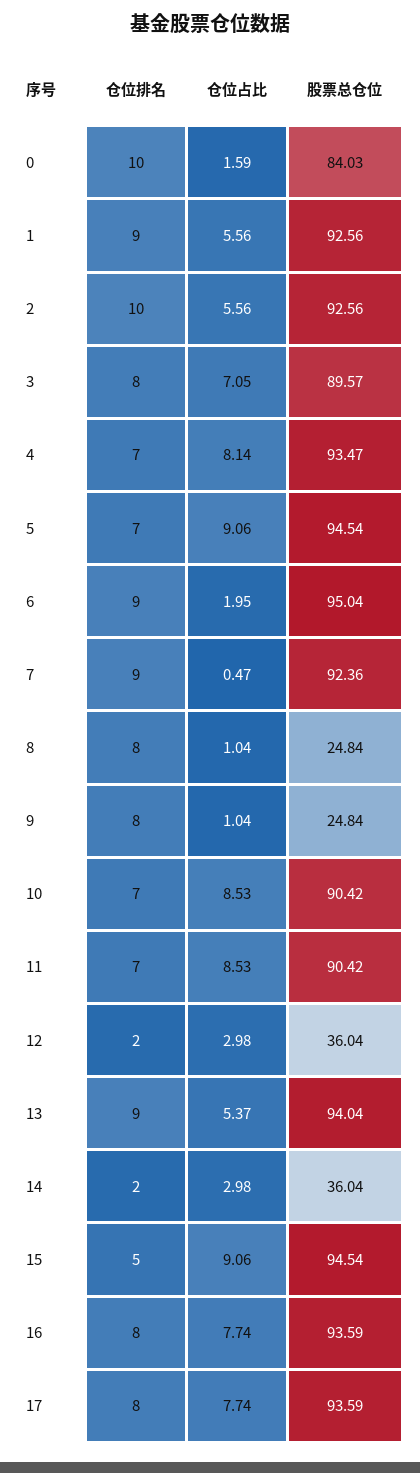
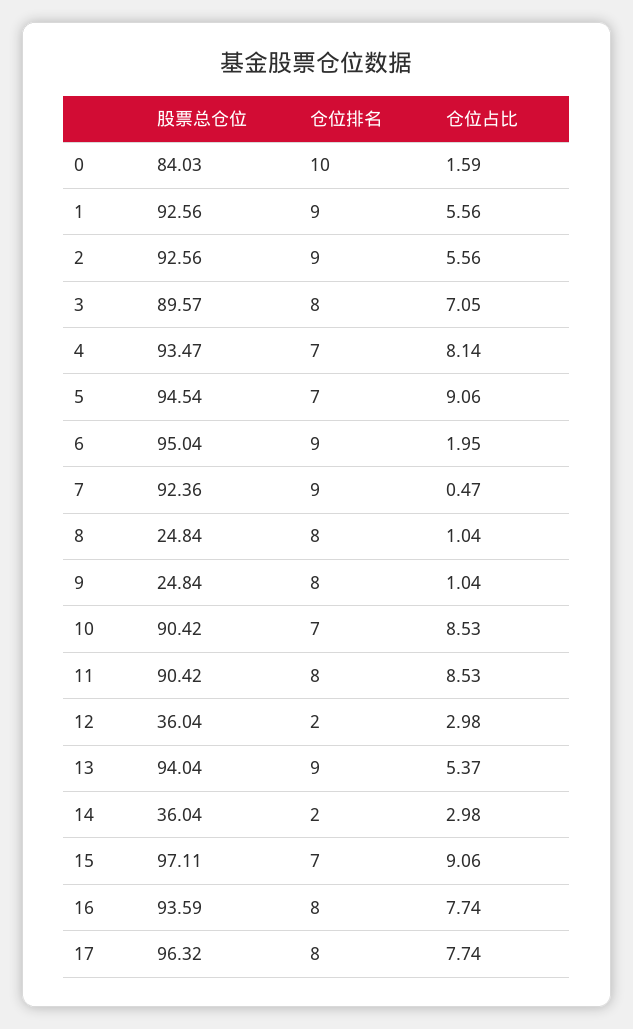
  {
    "仓位排名": {
      "0": 10,
      "1": 9,
-     "2": 10,
+     "2": 9,
      "3": 8,
      "4": 7,
      "5": 7,
      "6": 9,
      "7": 9,
      "8": 8,
      "9": 8,
      "10": 7,
-     "11": 7,
+     "11": 8,
      "12": 2,
      "13": 9,
      "14": 2,
-     "15": 5,
+     "15": 7,
      "16": 8,
      "17": 8
    },
    "仓位占比": {
      "0": 1.59,
      "1": 5.56,
      "2": 5.56,
      "3": 7.05,
      "4": 8.14,
      "5": 9.06,
      "6": 1.95,
      "7": 0.47,
      "8": 1.04,
      "9": 1.04,
      "10": 8.53,
      "11": 8.53,
      "12": 2.98,
      "13": 5.37,
      "14": 2.98,
      "15": 9.06,
      "16": 7.74,
      "17": 7.74
    },
    "股票总仓位": {
      "0": 84.03,
      "1": 92.56,
      "2": 92.56,
      "3": 89.57,
      "4": 93.47,
      "5": 94.54,
      "6": 95.04,
      "7": 92.36,
      "8": 24.84,
      "9": 24.84,
      "10": 90.42,
      "11": 90.42,
      "12": 36.04,
      "13": 94.04,
      "14": 36.04,
-     "15": 94.54,
+     "15": 97.11,
      "16": 93.59,
-     "17": 93.59
+     "17": 96.32
    }
  }

